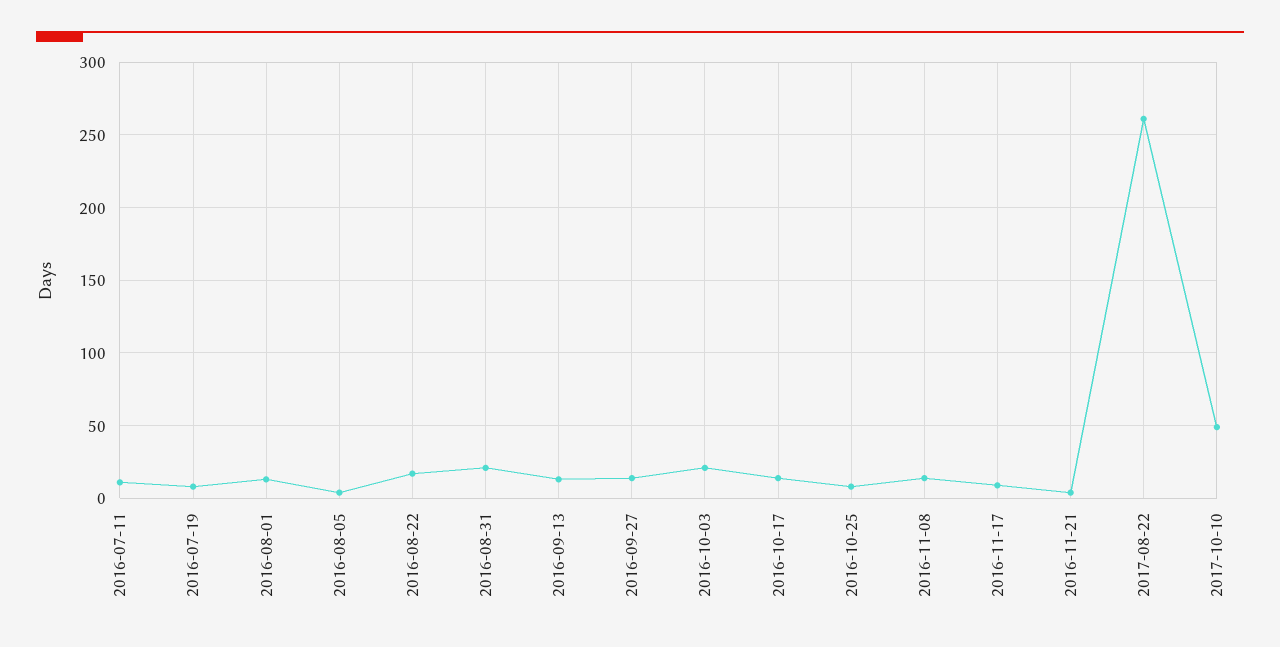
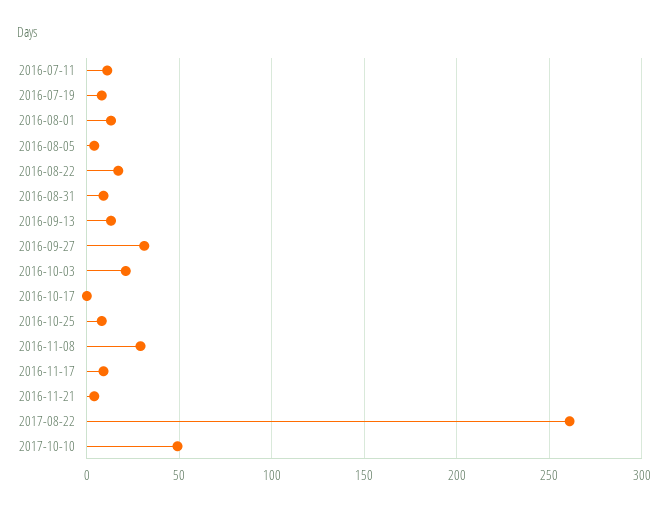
  {
    "2016-07-11": 10,
    "2016-07-19": 10,
    "2016-08-01": 15,
    "2016-08-05": 5,
    "2016-08-22": 15,
-   "2016-08-31": 20,
+   "2016-08-31": 10,
    "2016-09-13": 15,
-   "2016-09-27": 15,
+   "2016-09-27": 30,
    "2016-10-03": 20,
-   "2016-10-17": 15,
+   "2016-10-17": 0,
    "2016-10-25": 10,
-   "2016-11-08": 15,
+   "2016-11-08": 30,
    "2016-11-17": 10,
    "2016-11-21": 5,
    "2017-08-22": 260,
    "2017-10-10": 50
  }

